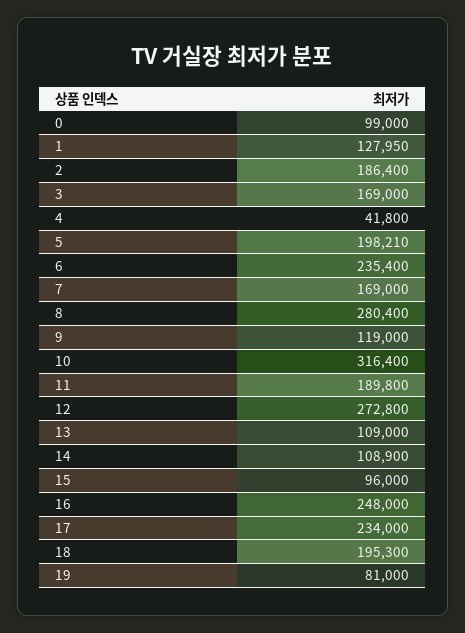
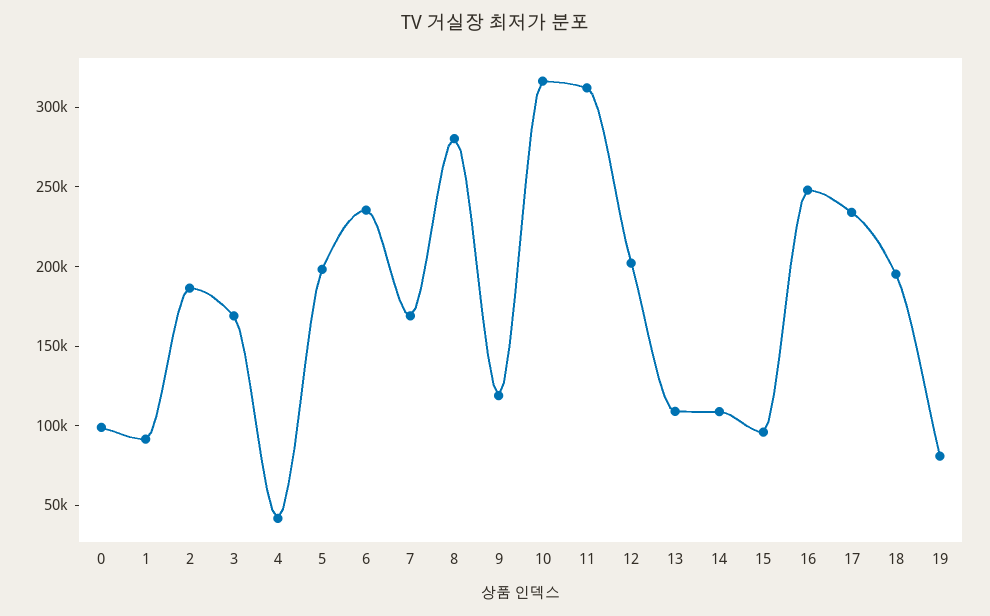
  {
    "0": 99000,
-   "1": 127950,
+   "1": 90000,
    "2": 186400,
    "3": 169000,
    "4": 41800,
    "5": 198210,
    "6": 235400,
    "7": 169000,
    "8": 280400,
    "9": 119000,
    "10": 316400,
-   "11": 189800,
+   "11": 310000,
-   "12": 272800,
+   "12": 200000,
    "13": 109000,
    "14": 108900,
    "15": 96000,
    "16": 248000,
    "17": 234000,
    "18": 195300,
    "19": 81000
  }

